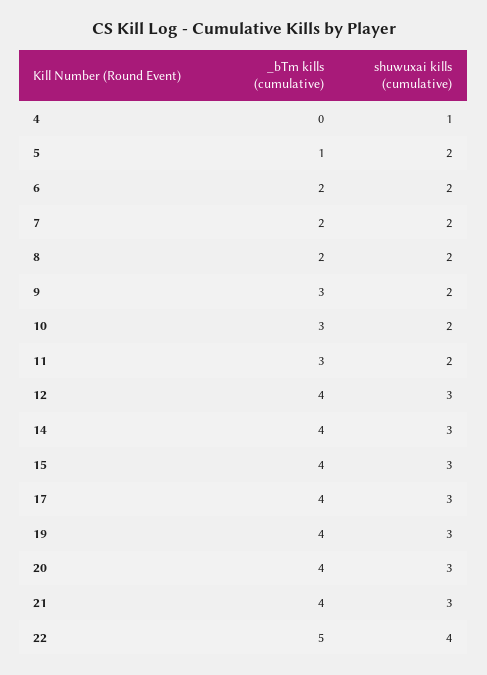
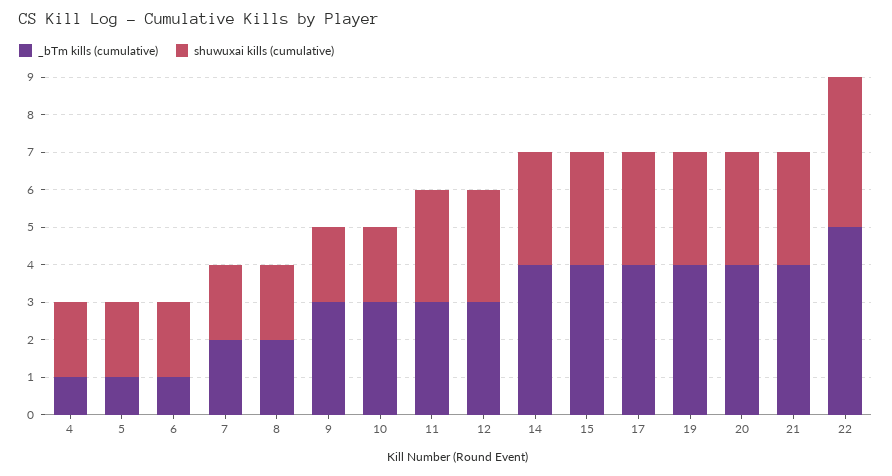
  {
    "_bTm kills (cumulative)": {
-     "4": 0,
+     "4": 1,
      "5": 1,
-     "6": 2,
+     "6": 1,
      "7": 2,
      "8": 2,
      "9": 3,
      "10": 3,
      "11": 3,
-     "12": 4,
+     "12": 3,
      "14": 4,
      "15": 4,
      "17": 4,
      "19": 4,
      "20": 4,
      "21": 4,
      "22": 5
    },
    "shuwuxai kills (cumulative)": {
-     "4": 1,
+     "4": 2,
      "5": 2,
      "6": 2,
      "7": 2,
      "8": 2,
      "9": 2,
      "10": 2,
-     "11": 2,
+     "11": 3,
      "12": 3,
      "14": 3,
      "15": 3,
      "17": 3,
      "19": 3,
      "20": 3,
      "21": 3,
      "22": 4
    }
  }

